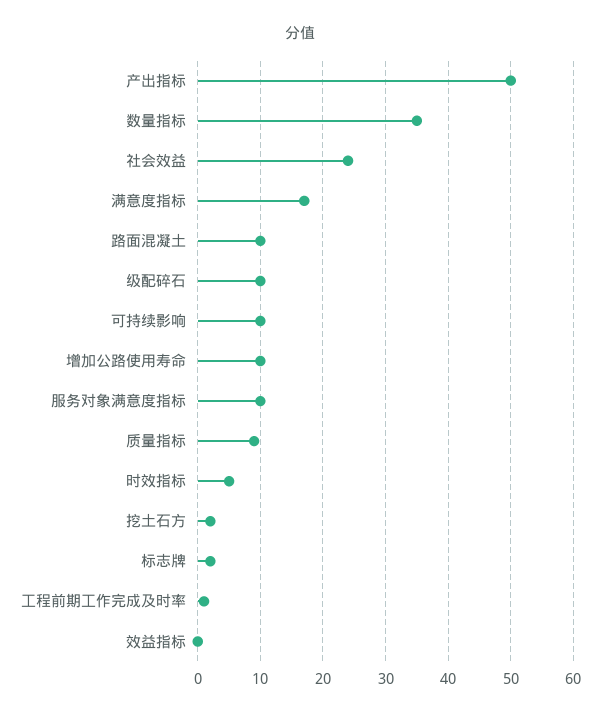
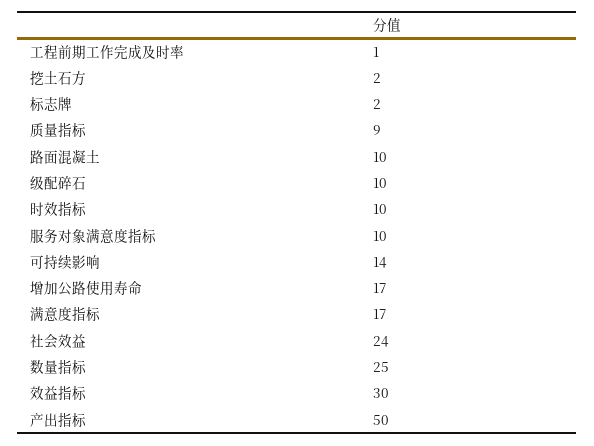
  {
    "产出指标": 50,
-   "数量指标": 35,
+   "数量指标": 25,
    "社会效益": 24,
    "满意度指标": 17,
    "路面混凝土": 10,
    "级配碎石": 10,
-   "可持续影响": 10,
+   "可持续影响": 14,
-   "增加公路使用寿命": 10,
+   "增加公路使用寿命": 17,
    "服务对象满意度指标": 10,
    "质量指标": 9,
-   "时效指标": 5,
+   "时效指标": 10,
    "挖土石方": 2,
    "标志牌": 2,
    "工程前期工作完成及时率": 1,
-   "效益指标": 0
+   "效益指标": 30
  }

